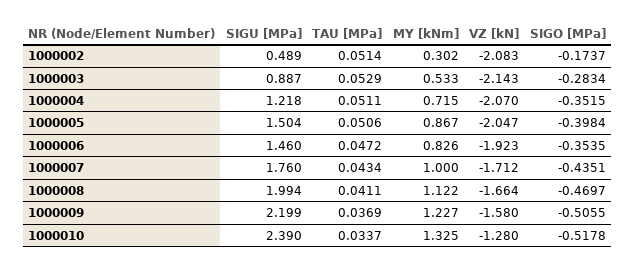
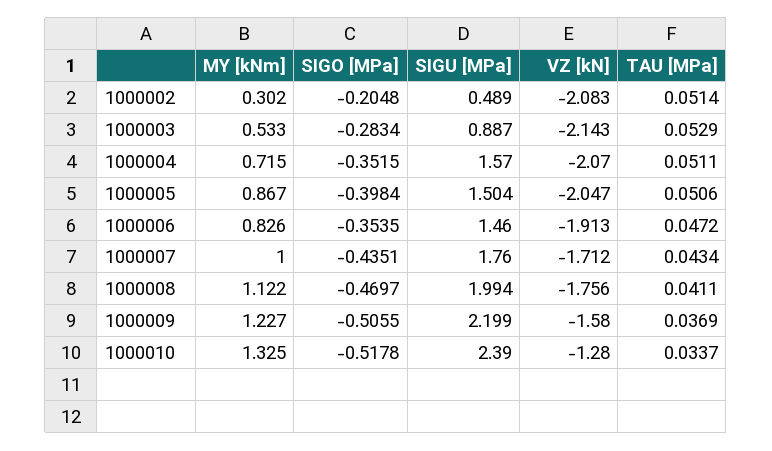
  {
    "SIGU [MPa]": {
      "1000002": 0.489,
      "1000003": 0.887,
-     "1000004": 1.218,
+     "1000004": 1.57,
      "1000005": 1.504,
      "1000006": 1.46,
      "1000007": 1.76,
      "1000008": 1.994,
      "1000009": 2.199,
      "1000010": 2.39
    },
    "TAU [MPa]": {
      "1000002": 0.0514,
      "1000003": 0.0529,
      "1000004": 0.0511,
      "1000005": 0.0506,
      "1000006": 0.0472,
      "1000007": 0.0434,
      "1000008": 0.0411,
      "1000009": 0.0369,
      "1000010": 0.0337
    },
    "MY [kNm]": {
      "1000002": 0.302,
      "1000003": 0.533,
      "1000004": 0.715,
      "1000005": 0.867,
      "1000006": 0.826,
      "1000007": 1,
      "1000008": 1.122,
      "1000009": 1.227,
      "1000010": 1.325
    },
    "VZ [kN]": {
      "1000002": -2.083,
      "1000003": -2.143,
      "1000004": -2.07,
      "1000005": -2.047,
-     "1000006": -1.923,
+     "1000006": -1.913,
      "1000007": -1.712,
-     "1000008": -1.664,
+     "1000008": -1.756,
      "1000009": -1.58,
      "1000010": -1.28
    },
    "SIGO [MPa]": {
-     "1000002": -0.1737,
+     "1000002": -0.2048,
      "1000003": -0.2834,
      "1000004": -0.3515,
      "1000005": -0.3984,
      "1000006": -0.3535,
      "1000007": -0.4351,
      "1000008": -0.4697,
      "1000009": -0.5055,
      "1000010": -0.5178
    }
  }

